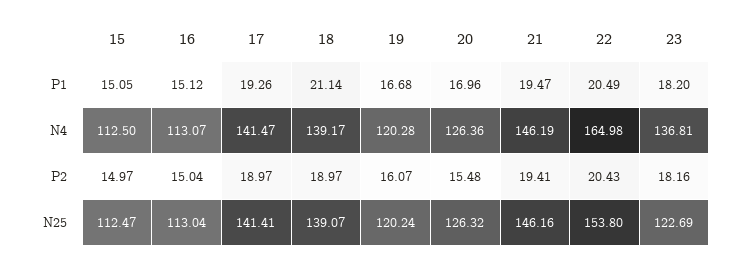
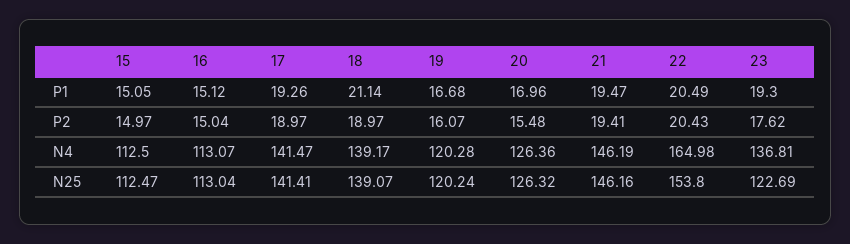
  {
    "15": {
      "P1": 15.05,
      "N4": 112.5,
      "P2": 14.97,
      "N25": 112.47
    },
    "16": {
      "P1": 15.12,
      "N4": 113.07,
      "P2": 15.04,
      "N25": 113.04
    },
    "17": {
      "P1": 19.26,
      "N4": 141.47,
      "P2": 18.97,
      "N25": 141.41
    },
    "18": {
      "P1": 21.14,
      "N4": 139.17,
      "P2": 18.97,
      "N25": 139.07
    },
    "19": {
      "P1": 16.68,
      "N4": 120.28,
      "P2": 16.07,
      "N25": 120.24
    },
    "20": {
      "P1": 16.96,
      "N4": 126.36,
      "P2": 15.48,
      "N25": 126.32
    },
    "21": {
      "P1": 19.47,
      "N4": 146.19,
      "P2": 19.41,
      "N25": 146.16
    },
    "22": {
      "P1": 20.49,
      "N4": 164.98,
      "P2": 20.43,
      "N25": 153.8
    },
    "23": {
-     "P1": 18.2,
+     "P1": 19.3,
      "N4": 136.81,
-     "P2": 18.16,
+     "P2": 17.62,
      "N25": 122.69
    }
  }

